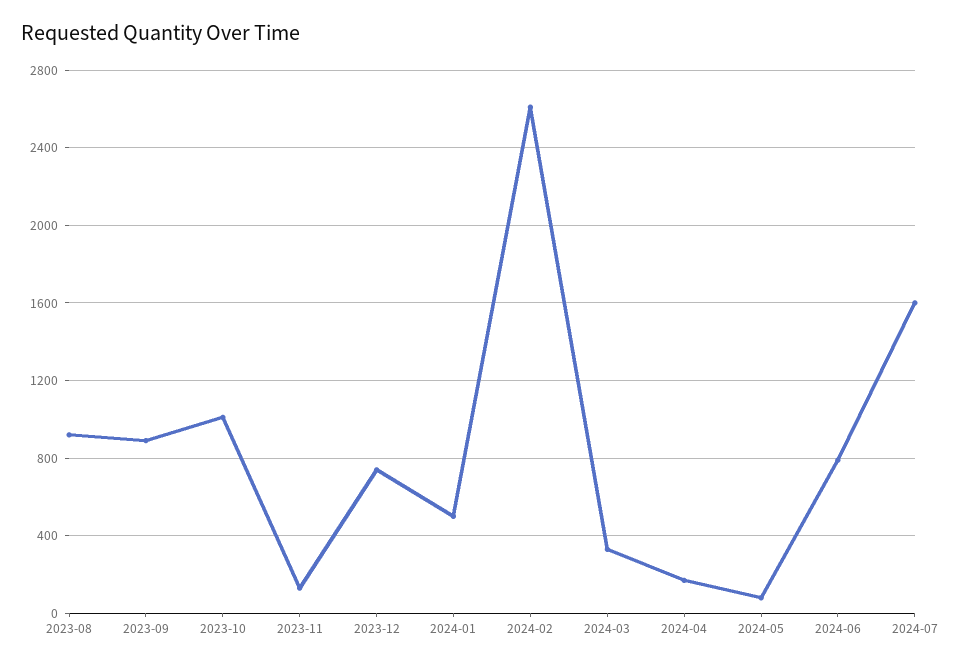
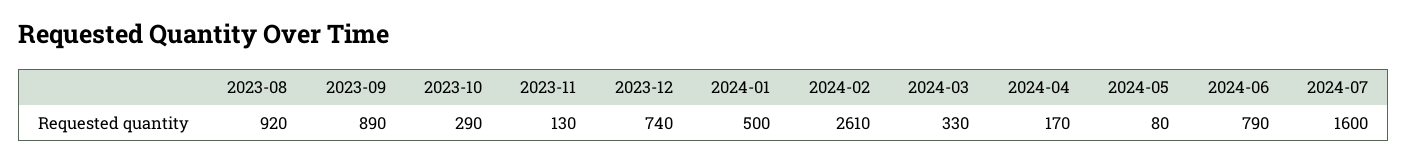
  {
    "2023-08": 920,
    "2023-09": 890,
-   "2023-10": 1000,
+   "2023-10": 290,
    "2023-11": 130,
    "2023-12": 740,
    "2024-01": 500,
    "2024-02": 2610,
    "2024-03": 330,
    "2024-04": 170,
    "2024-05": 80,
    "2024-06": 790,
    "2024-07": 1600
  }

